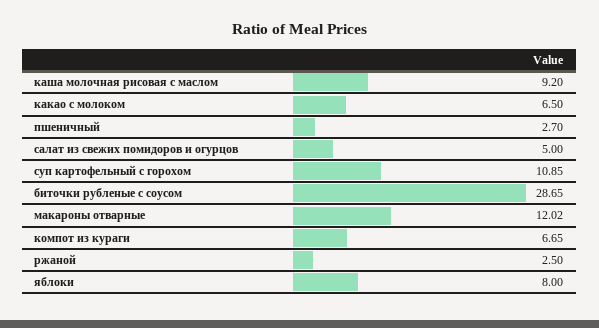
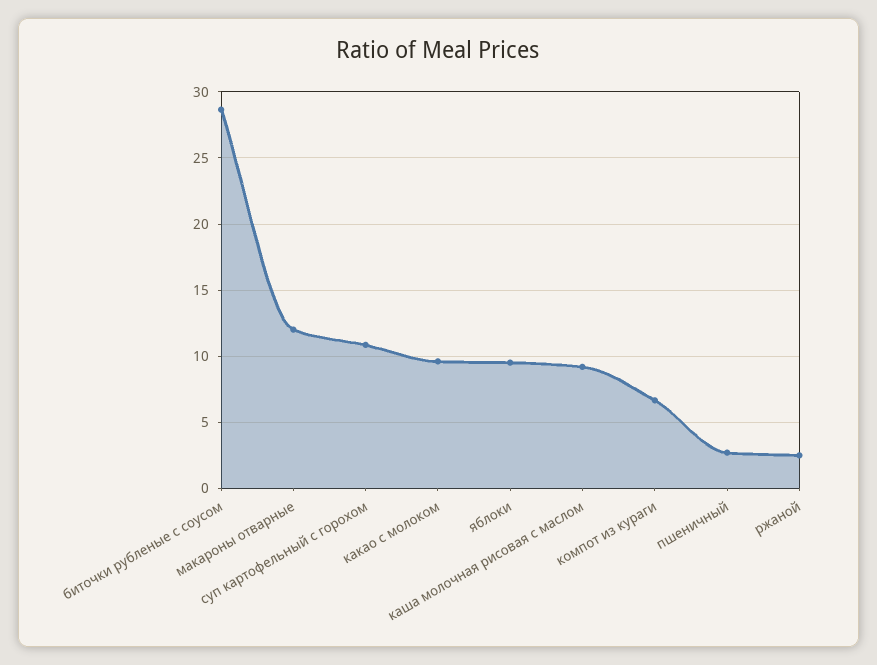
  {
    "каша молочная рисовая с маслом": 9.2,
-   "какао с молоком": 6.5,
+   "какао с молоком": 9.5,
    "пшеничный": 2.7,
-   "салат из свежих помидоров и огурцов": 5,
    "суп картофельный с горохом": 10.85,
    "биточки рубленые с соусом": 28.65,
    "макароны отварные": 12.02,
    "компот из кураги": 6.65,
    "ржаной": 2.5,
-   "яблоки": 8
+   "яблоки": 9.5
  }

